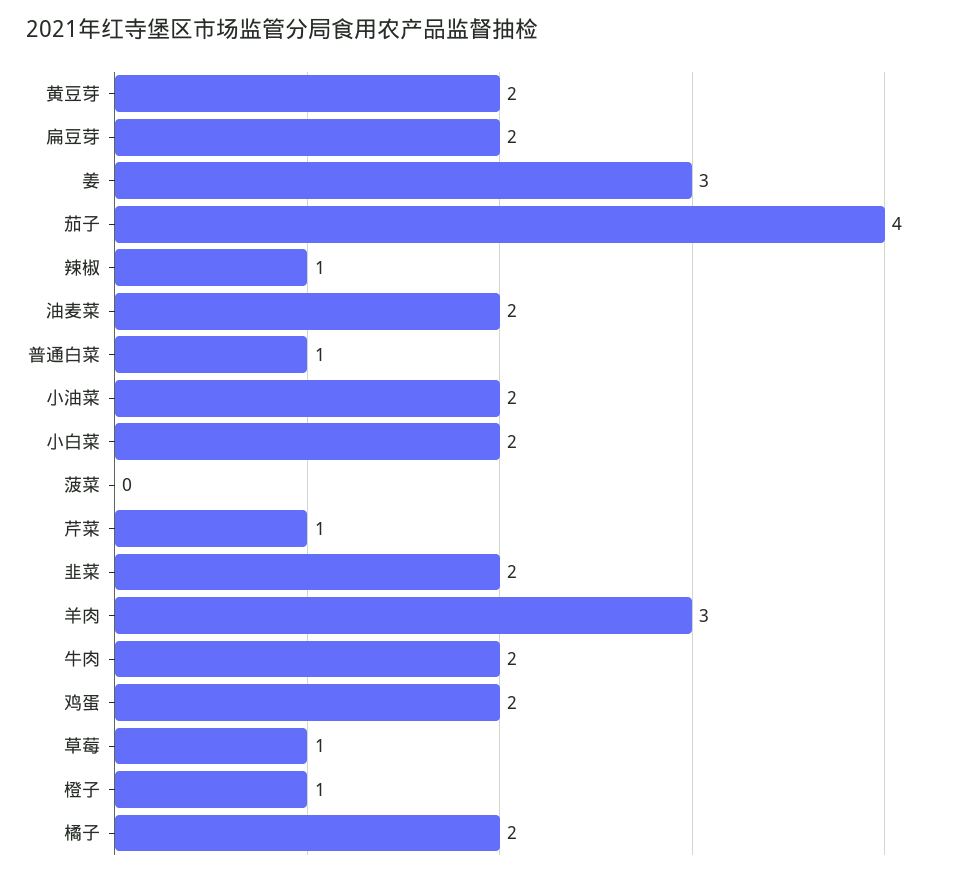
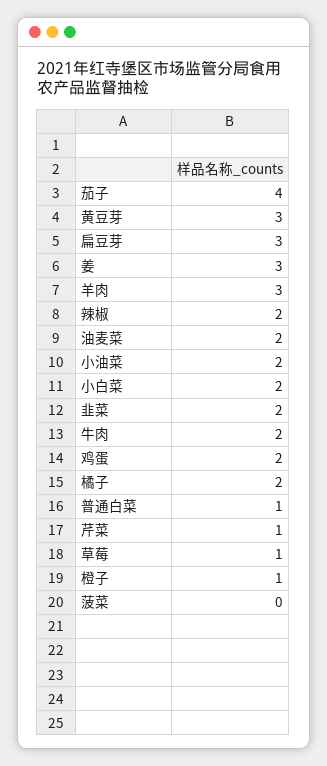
  {
-   "黄豆芽": 2,
+   "黄豆芽": 3,
-   "扁豆芽": 2,
+   "扁豆芽": 3,
    "姜": 3,
    "茄子": 4,
-   "辣椒": 1,
+   "辣椒": 2,
    "油麦菜": 2,
    "普通白菜": 1,
    "小油菜": 2,
    "小白菜": 2,
    "菠菜": 0,
    "芹菜": 1,
    "韭菜": 2,
    "羊肉": 3,
    "牛肉": 2,
    "鸡蛋": 2,
    "草莓": 1,
    "橙子": 1,
    "橘子": 2
  }

